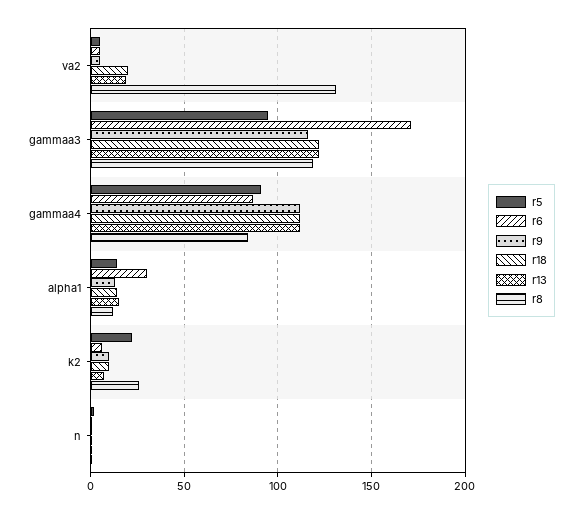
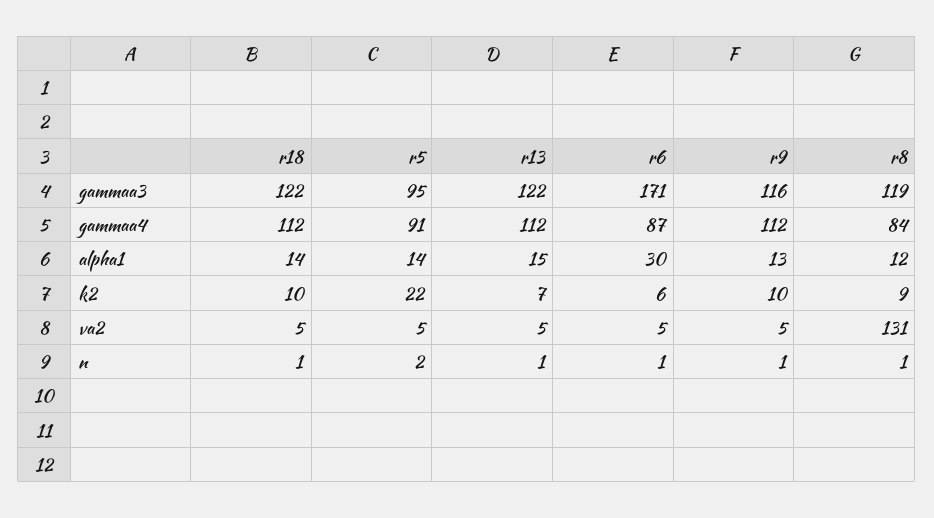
  {
    "r5": {
      "va2": 5,
      "gammaa3": 95,
      "gammaa4": 91,
      "alpha1": 14,
      "k2": 22,
      "n": 2
    },
    "r6": {
      "va2": 5,
      "gammaa3": 171,
      "gammaa4": 87,
      "alpha1": 30,
      "k2": 6,
      "n": 1
    },
    "r9": {
      "va2": 5,
      "gammaa3": 116,
      "gammaa4": 112,
      "alpha1": 13,
      "k2": 10,
      "n": 1
    },
    "r18": {
-     "va2": 20,
+     "va2": 5,
      "gammaa3": 122,
      "gammaa4": 112,
      "alpha1": 14,
      "k2": 10,
      "n": 1
    },
    "r13": {
-     "va2": 20,
+     "va2": 5,
      "gammaa3": 122,
      "gammaa4": 112,
      "alpha1": 15,
      "k2": 7,
      "n": 1
    },
    "r8": {
      "va2": 131,
      "gammaa3": 119,
      "gammaa4": 84,
      "alpha1": 12,
-     "k2": 25,
+     "k2": 9,
      "n": 1
    }
  }

